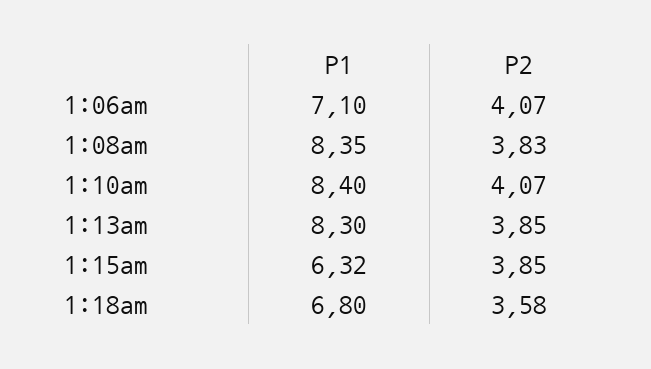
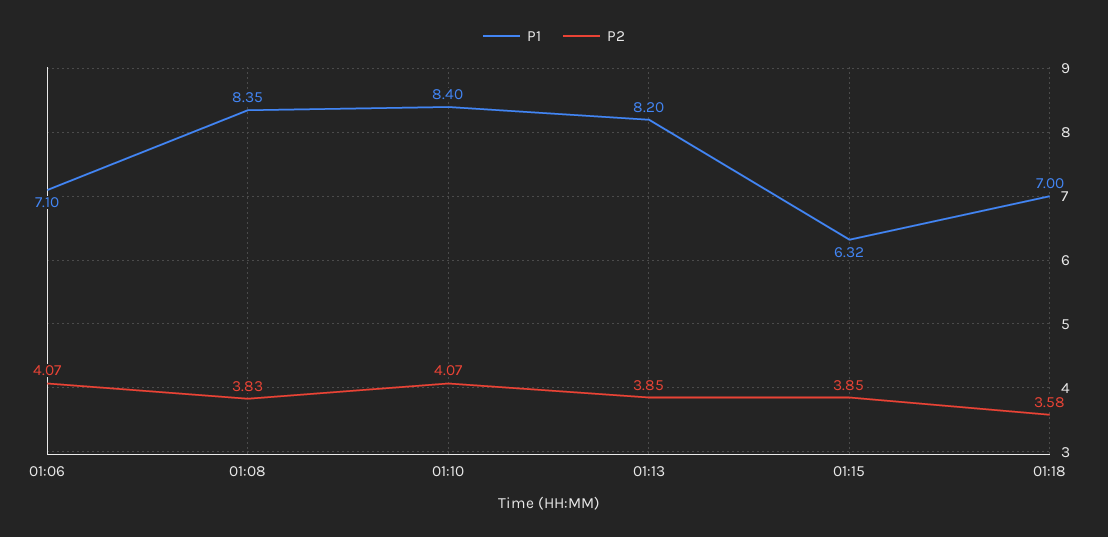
  {
    "P1": {
      "1:06am": 7.1,
      "1:08am": 8.35,
      "1:10am": 8.4,
-     "1:13am": 8.3,
+     "1:13am": 8.2,
      "1:15am": 6.32,
-     "1:18am": 6.8
+     "1:18am": 7
    },
    "P2": {
      "1:06am": 4.07,
      "1:08am": 3.83,
      "1:10am": 4.07,
      "1:13am": 3.85,
      "1:15am": 3.85,
      "1:18am": 3.58
    }
  }

